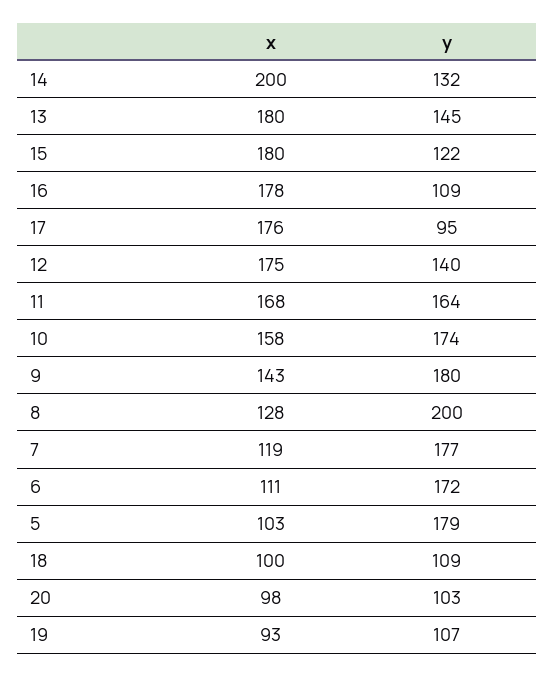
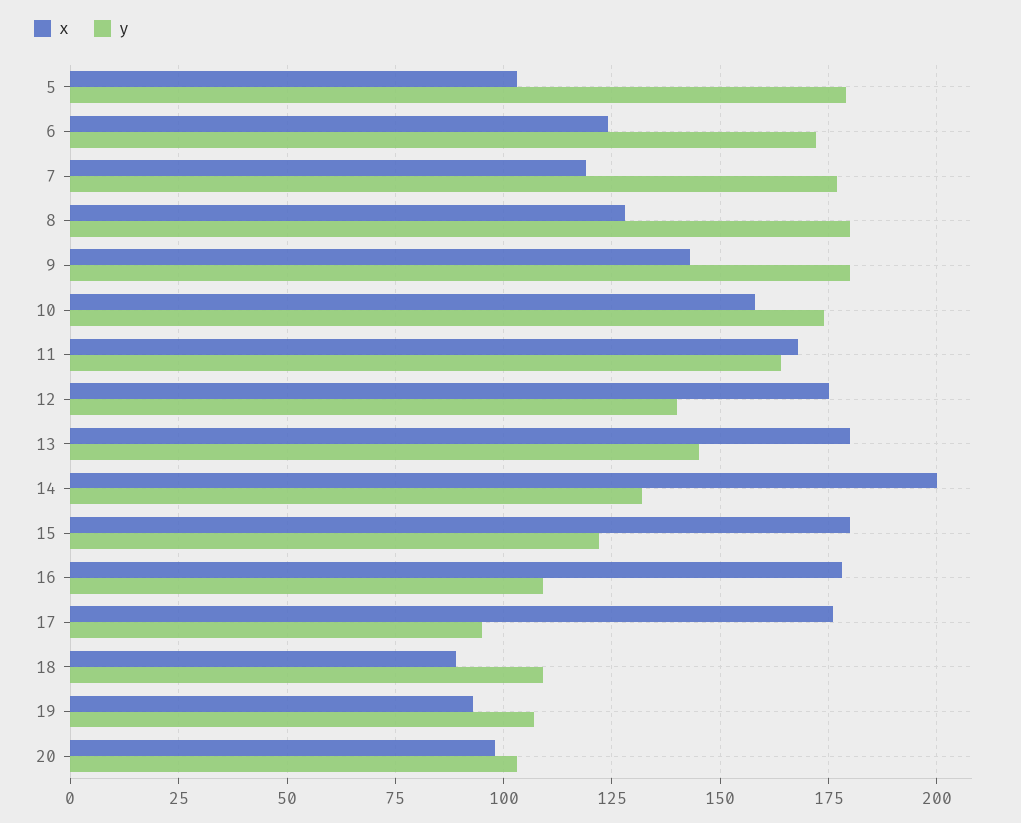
  {
    "x": {
      "14": 200,
      "13": 180,
      "15": 180,
      "16": 178,
      "17": 176,
      "12": 175,
      "11": 168,
      "10": 158,
      "9": 143,
      "8": 128,
      "7": 119,
-     "6": 111,
+     "6": 125,
      "5": 103,
-     "18": 100,
+     "18": 90,
      "20": 98,
      "19": 93
    },
    "y": {
      "14": 132,
      "13": 145,
      "15": 122,
      "16": 109,
      "17": 95,
      "12": 140,
      "11": 164,
      "10": 174,
      "9": 180,
-     "8": 200,
+     "8": 180,
      "7": 177,
      "6": 172,
      "5": 179,
      "18": 109,
      "20": 103,
      "19": 107
    }
  }

